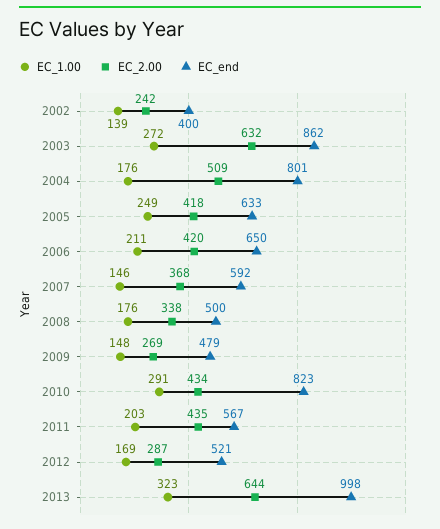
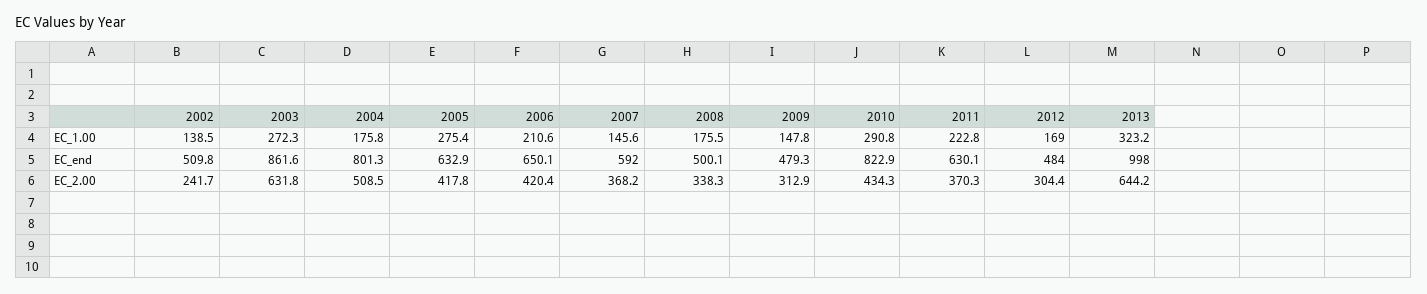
  {
    "EC_1.00": {
      "2002": 138.5,
      "2003": 272.3,
      "2004": 175.8,
-     "2005": 249,
+     "2005": 275.4,
      "2006": 210.6,
      "2007": 145.6,
      "2008": 175.5,
      "2009": 147.8,
      "2010": 290.8,
-     "2011": 203,
+     "2011": 222.8,
      "2012": 169,
      "2013": 323.2
    },
    "EC_2.00": {
      "2002": 241.7,
      "2003": 631.8,
      "2004": 508.5,
      "2005": 417.8,
      "2006": 420.4,
      "2007": 368.2,
      "2008": 338.3,
-     "2009": 269,
+     "2009": 312.9,
      "2010": 434.3,
-     "2011": 435,
+     "2011": 370.3,
-     "2012": 287,
+     "2012": 304.4,
      "2013": 644.2
    },
    "EC_end": {
-     "2002": 400,
+     "2002": 509.8,
      "2003": 861.6,
      "2004": 801.3,
      "2005": 632.9,
      "2006": 650.1,
      "2007": 592,
      "2008": 500.1,
      "2009": 479.3,
      "2010": 822.9,
-     "2011": 567,
+     "2011": 630.1,
-     "2012": 521,
+     "2012": 484,
      "2013": 998
    }
  }

